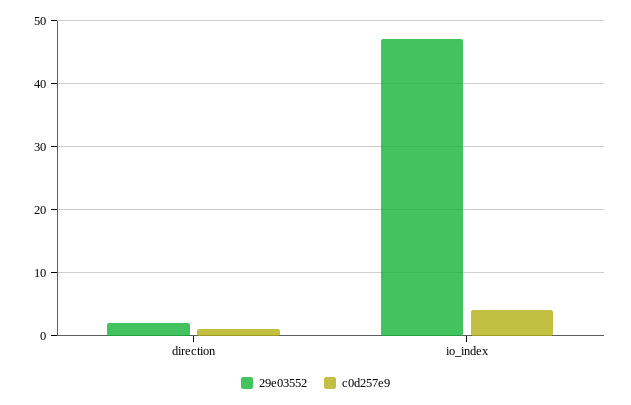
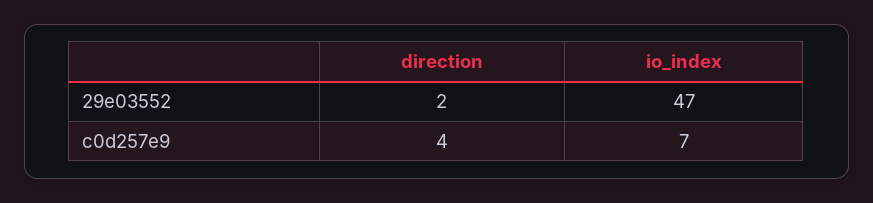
  {
    "29e03552": {
      "direction": 2,
      "io_index": 47
    },
    "c0d257e9": {
-     "direction": 1,
+     "direction": 4,
-     "io_index": 4
+     "io_index": 7
    }
  }

